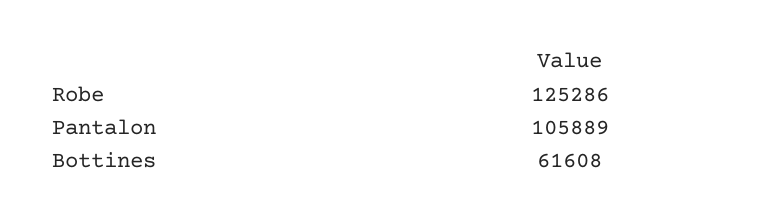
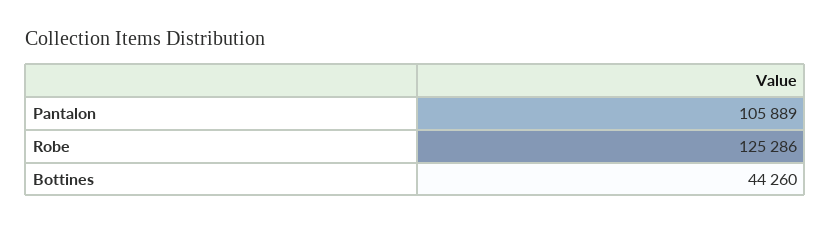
  {
    "Robe": 125286,
    "Pantalon": 105889,
-   "Bottines": 61608
+   "Bottines": 44260
  }

